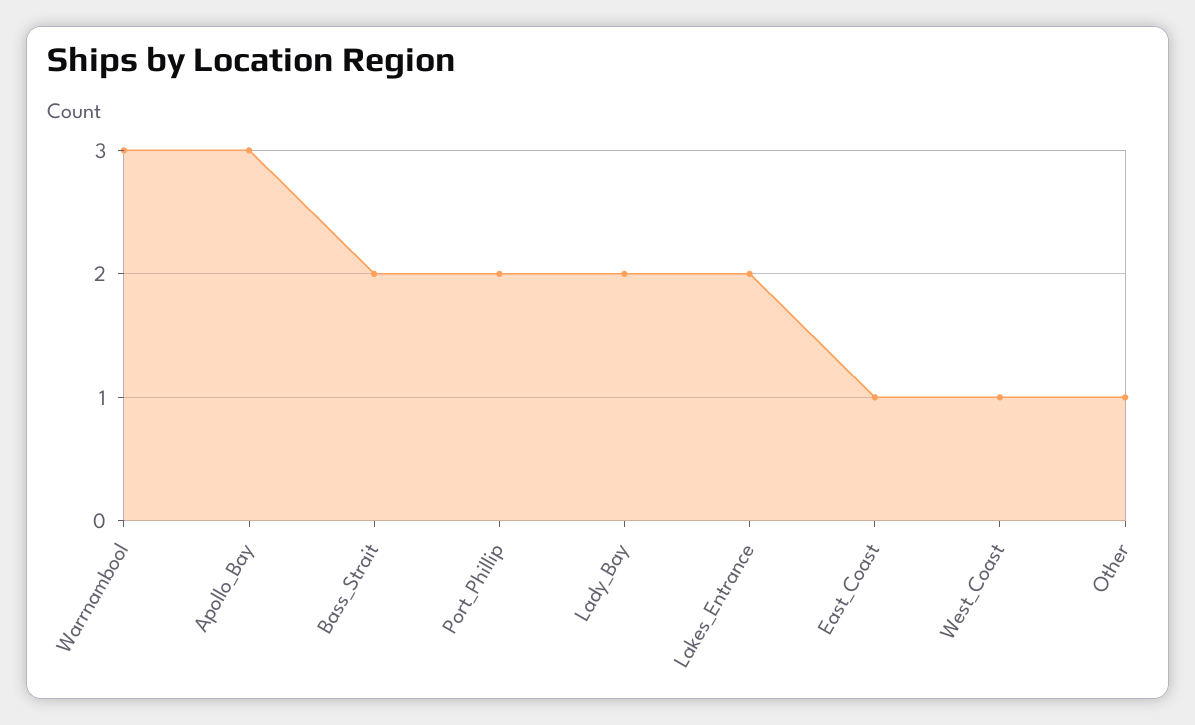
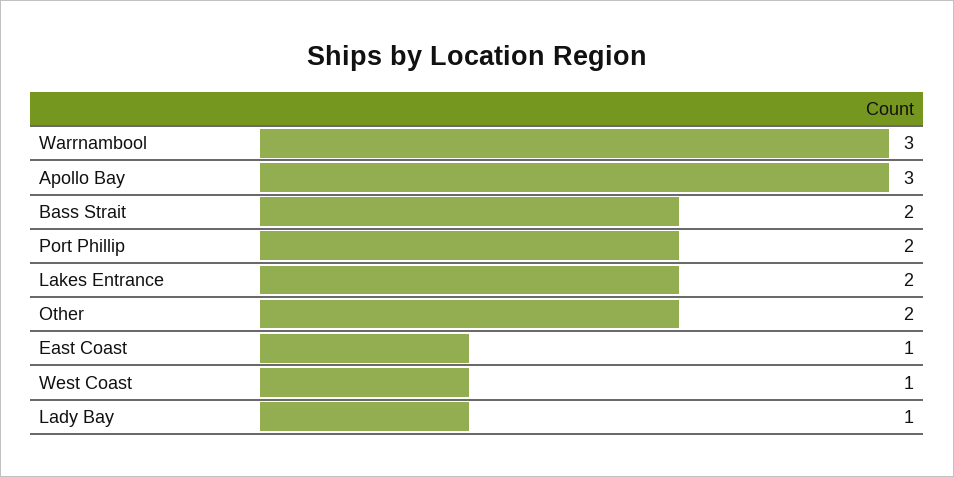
  {
    "Warrnambool": 3,
    "Apollo_Bay": 3,
    "Bass_Strait": 2,
    "Port_Phillip": 2,
-   "Lady_Bay": 2,
+   "Lady_Bay": 1,
    "Lakes_Entrance": 2,
    "East_Coast": 1,
    "West_Coast": 1,
-   "Other": 1
+   "Other": 2
  }

